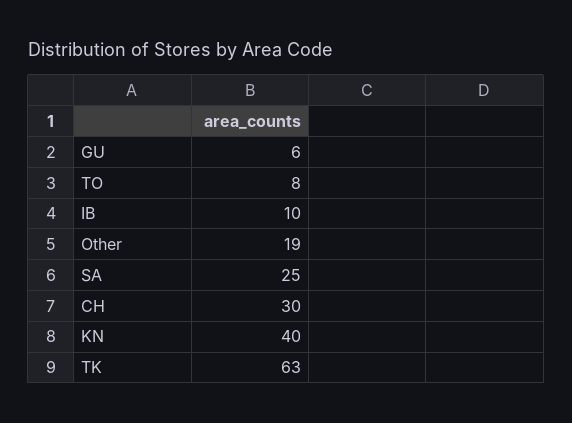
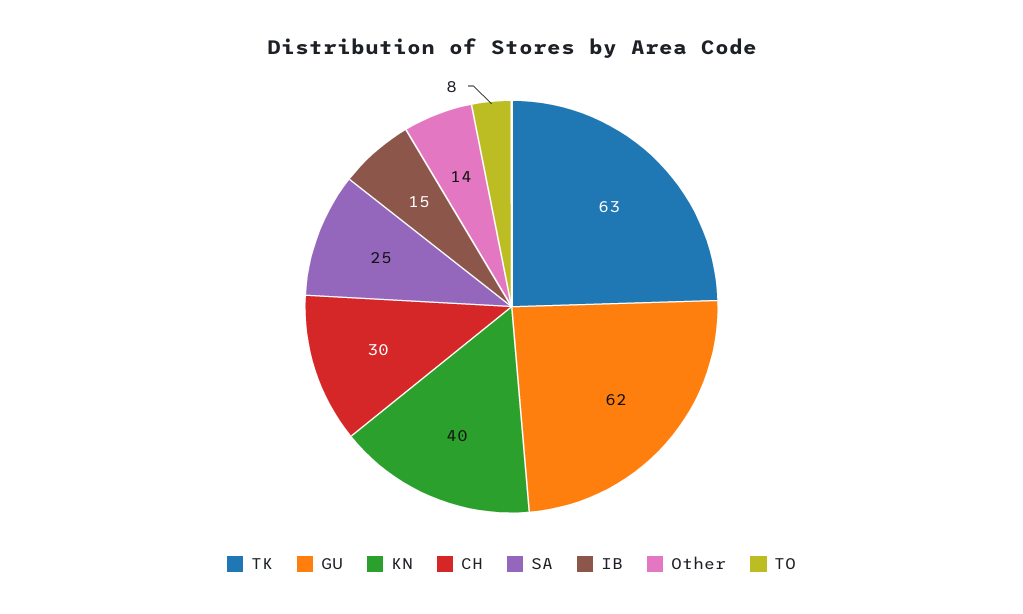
  {
-   "GU": 6,
+   "GU": 62,
    "TO": 8,
-   "IB": 10,
+   "IB": 15,
-   "Other": 19,
+   "Other": 14,
    "SA": 25,
    "CH": 30,
    "KN": 40,
    "TK": 63
  }

